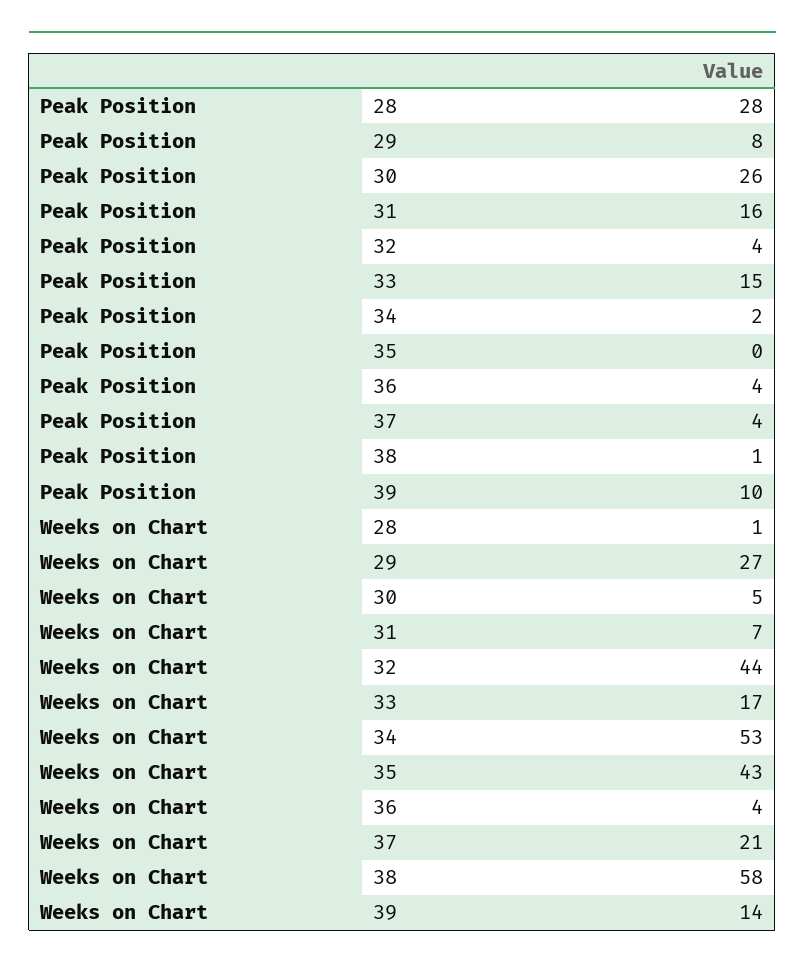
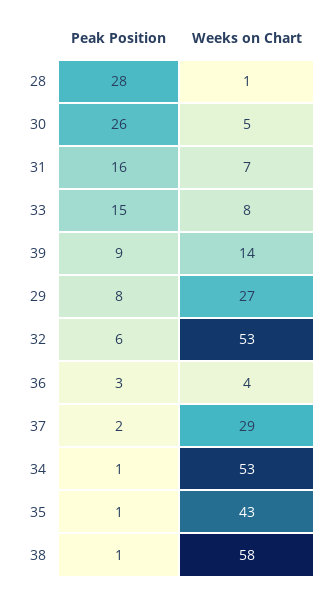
  {
    "Peak Position": {
      "28": 28,
      "29": 8,
      "30": 26,
      "31": 16,
-     "32": 4,
+     "32": 6,
      "33": 15,
-     "34": 2,
+     "34": 1,
-     "35": 0,
+     "35": 1,
-     "36": 4,
+     "36": 3,
-     "37": 4,
+     "37": 2,
      "38": 1,
-     "39": 10
+     "39": 9
    },
    "Weeks on Chart": {
      "28": 1,
      "29": 27,
      "30": 5,
      "31": 7,
-     "32": 44,
+     "32": 53,
-     "33": 17,
+     "33": 8,
      "34": 53,
      "35": 43,
      "36": 4,
-     "37": 21,
+     "37": 29,
      "38": 58,
      "39": 14
    }
  }

